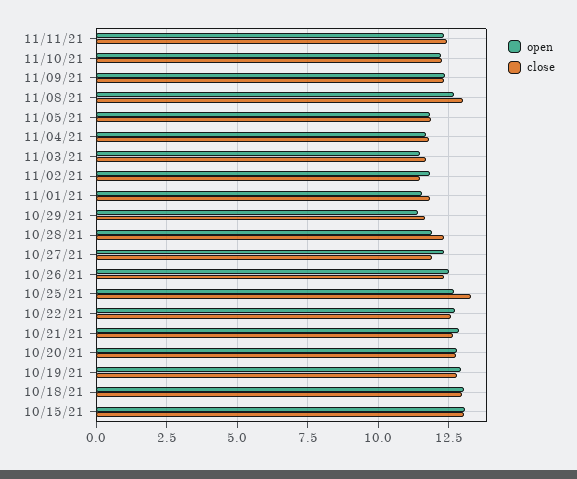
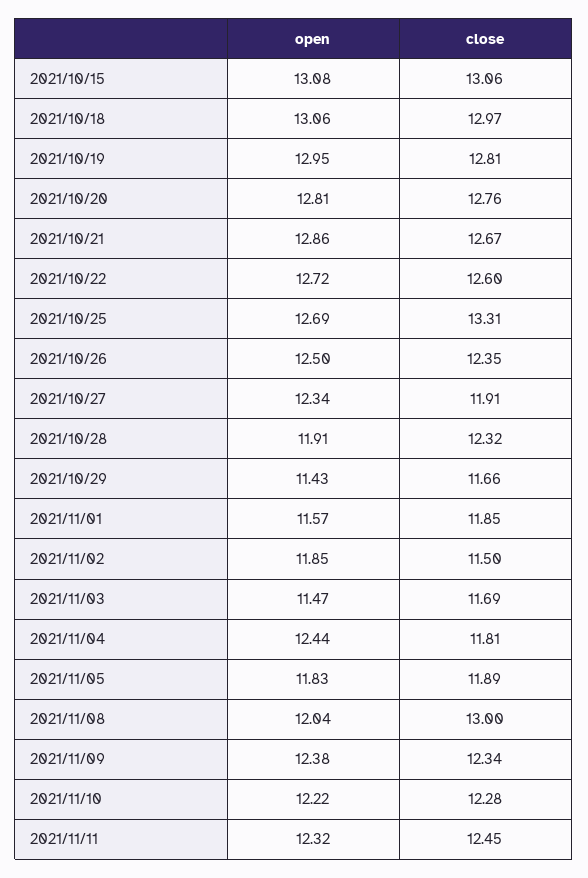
  {
    "open": {
      "11/11/21": 12.32,
      "11/10/21": 12.22,
      "11/09/21": 12.38,
-     "11/08/21": 12.75,
+     "11/08/21": 12.04,
      "11/05/21": 11.83,
-     "11/04/21": 11.75,
+     "11/04/21": 12.44,
      "11/03/21": 11.47,
      "11/02/21": 11.85,
      "11/01/21": 11.57,
      "10/29/21": 11.43,
      "10/28/21": 11.91,
      "10/27/21": 12.34,
      "10/26/21": 12.5,
      "10/25/21": 12.69,
      "10/22/21": 12.72,
      "10/21/21": 12.86,
      "10/20/21": 12.81,
      "10/19/21": 12.95,
      "10/18/21": 13.06,
      "10/15/21": 13.08
    },
    "close": {
      "11/11/21": 12.45,
      "11/10/21": 12.28,
      "11/09/21": 12.34,
      "11/08/21": 13,
      "11/05/21": 11.89,
      "11/04/21": 11.81,
      "11/03/21": 11.69,
      "11/02/21": 11.5,
      "11/01/21": 11.85,
      "10/29/21": 11.66,
      "10/28/21": 12.32,
      "10/27/21": 11.91,
      "10/26/21": 12.35,
      "10/25/21": 13.31,
      "10/22/21": 12.6,
      "10/21/21": 12.67,
      "10/20/21": 12.76,
      "10/19/21": 12.81,
      "10/18/21": 12.97,
      "10/15/21": 13.06
    }
  }

